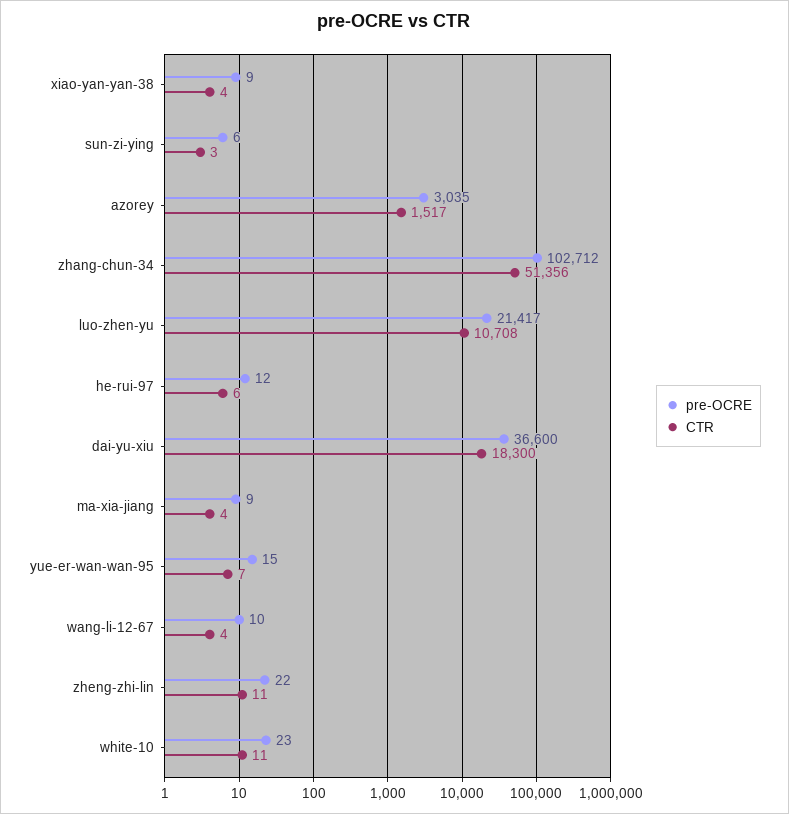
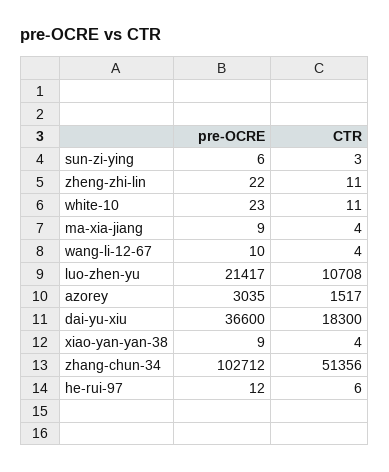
  {
    "pre-OCRE": {
      "xiao-yan-yan-38": 9,
      "sun-zi-ying": 6,
      "azorey": 3035,
      "zhang-chun-34": 102712,
      "luo-zhen-yu": 21417,
      "he-rui-97": 12,
      "dai-yu-xiu": 36600,
      "ma-xia-jiang": 9,
-     "yue-er-wan-wan-95": 15,
      "wang-li-12-67": 10,
      "zheng-zhi-lin": 22,
      "white-10": 23
    },
    "CTR": {
      "xiao-yan-yan-38": 4,
      "sun-zi-ying": 3,
      "azorey": 1517,
      "zhang-chun-34": 51356,
      "luo-zhen-yu": 10708,
      "he-rui-97": 6,
      "dai-yu-xiu": 18300,
      "ma-xia-jiang": 4,
-     "yue-er-wan-wan-95": 7,
      "wang-li-12-67": 4,
      "zheng-zhi-lin": 11,
      "white-10": 11
    }
  }

